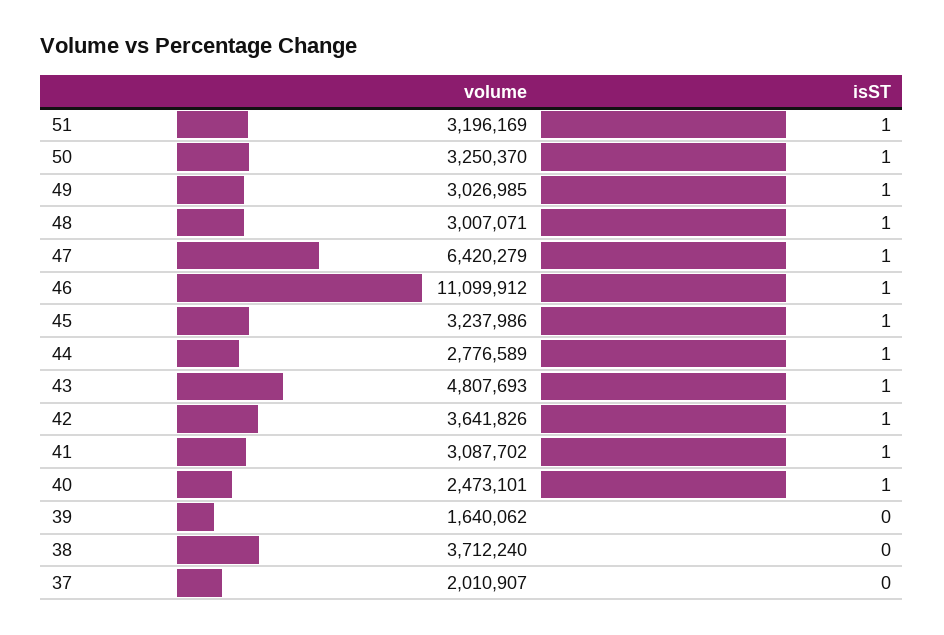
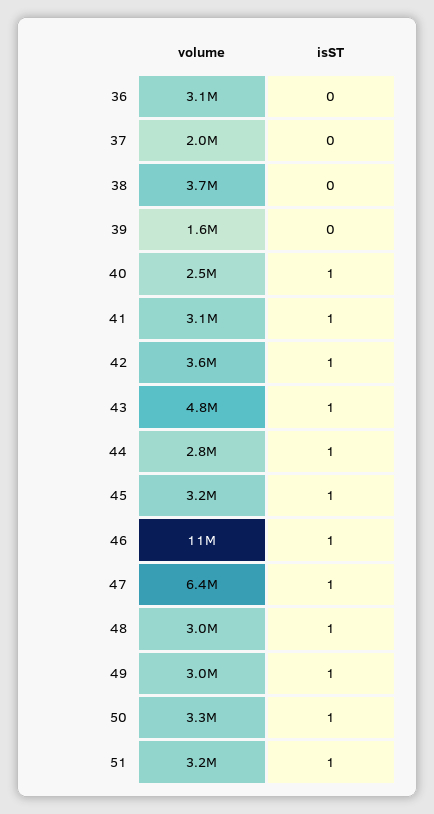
  {
    "volume": {
      "51": 3196169,
      "50": 3250370,
      "49": 3026985,
      "48": 3007071,
      "47": 6420279,
      "46": 11099912,
      "45": 3237986,
      "44": 2776589,
      "43": 4807693,
      "42": 3641826,
      "41": 3087702,
      "40": 2473101,
      "39": 1640062,
      "38": 3712240,
-     "37": 2010907
+     "37": 2010907,
+     "36": 3100000
    },
    "isST": {
      "51": 1,
      "50": 1,
      "49": 1,
      "48": 1,
      "47": 1,
      "46": 1,
      "45": 1,
      "44": 1,
      "43": 1,
      "42": 1,
      "41": 1,
      "40": 1,
      "39": 0,
      "38": 0,
-     "37": 0
+     "37": 0,
+     "36": 0
    }
  }

